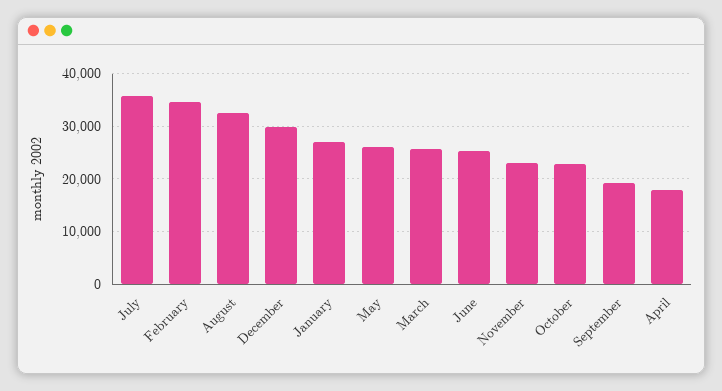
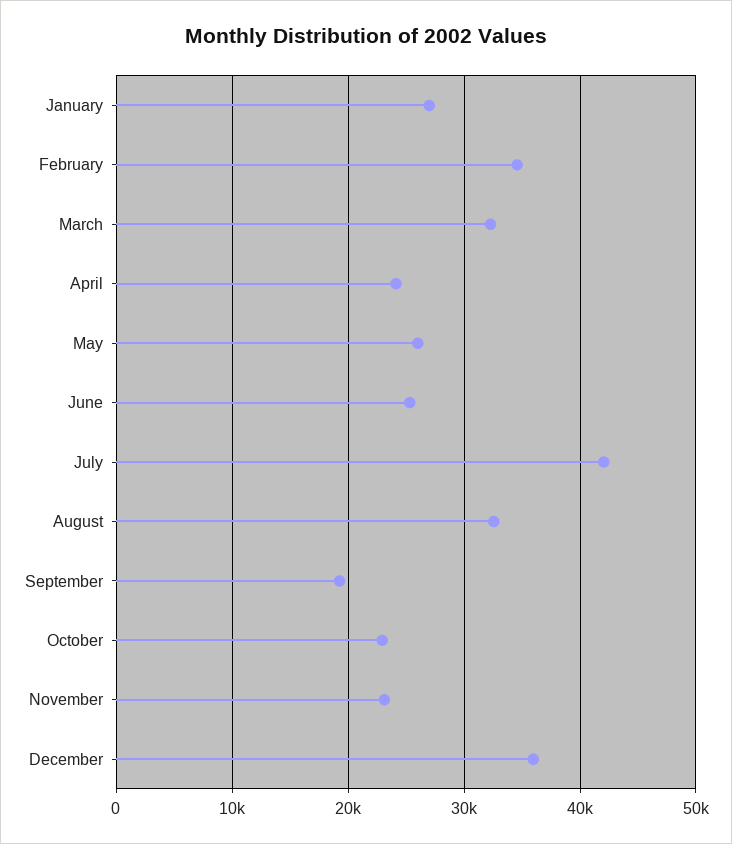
  {
-   "July": 36000,
+   "July": 42000,
    "February": 35000,
    "August": 33000,
-   "December": 30000,
+   "December": 36000,
    "January": 27000,
    "May": 26000,
-   "March": 26000,
+   "March": 32000,
    "June": 25000,
    "November": 23000,
    "October": 23000,
    "September": 19000,
-   "April": 18000
+   "April": 24000
  }

